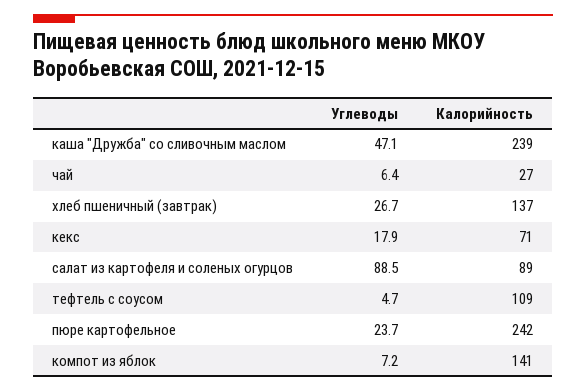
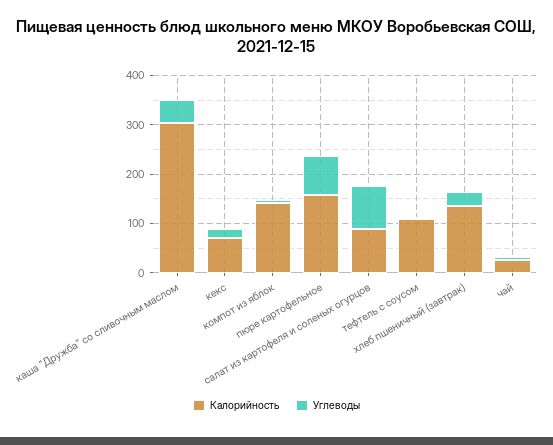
  {
    "Углеводы": {
      "каша \"Дружба\" со сливочным маслом": 47.1,
      "чай": 6.4,
      "хлеб пшеничный (завтрак)": 26.7,
      "кекс": 17.9,
      "салат из картофеля и соленых огурцов": 88.5,
      "тефтель с соусом": 4.7,
-     "пюре картофельное": 23.7,
+     "пюре картофельное": 80,
      "компот из яблок": 7.2
    },
    "Калорийность": {
-     "каша \"Дружба\" со сливочным маслом": 239,
+     "каша \"Дружба\" со сливочным маслом": 300,
      "чай": 27,
      "хлеб пшеничный (завтрак)": 137,
      "кекс": 71,
      "салат из картофеля и соленых огурцов": 89,
      "тефтель с соусом": 109,
-     "пюре картофельное": 242,
+     "пюре картофельное": 160,
      "компот из яблок": 141
    }
  }

